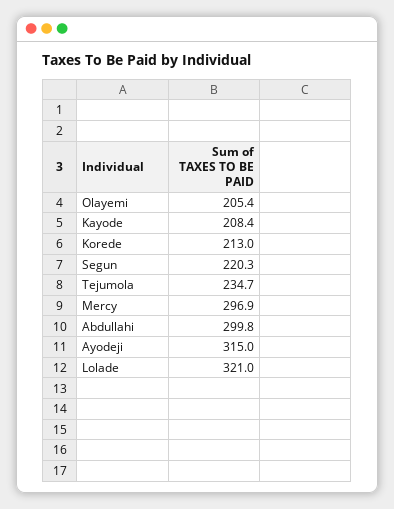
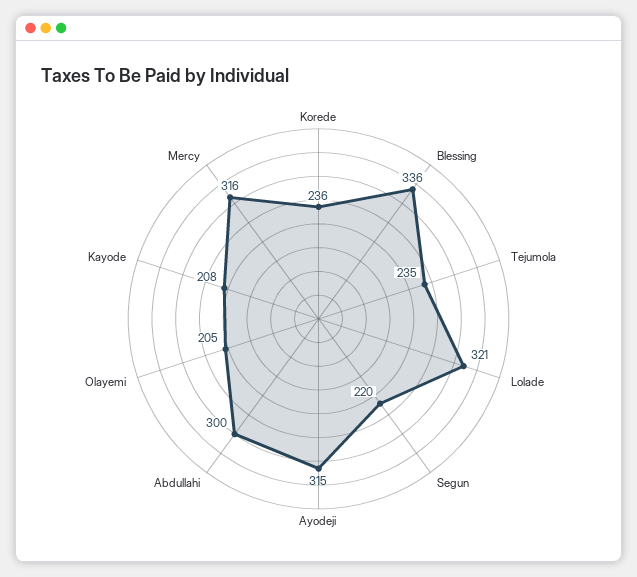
  {
    "Olayemi": 205.4,
    "Kayode": 208.4,
-   "Korede": 213,
+   "Korede": 236,
    "Segun": 220.3,
    "Tejumola": 234.7,
-   "Mercy": 296.9,
+   "Mercy": 316,
    "Abdullahi": 299.8,
    "Ayodeji": 315,
-   "Lolade": 321
+   "Lolade": 321,
+   "Blessing": 336
  }

